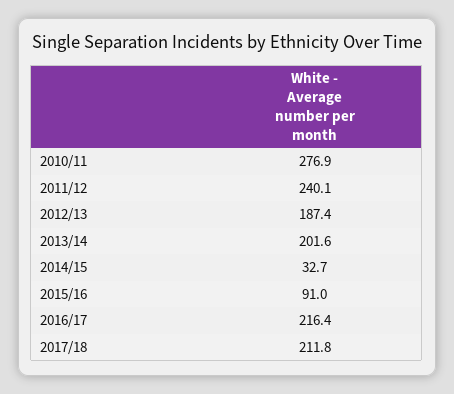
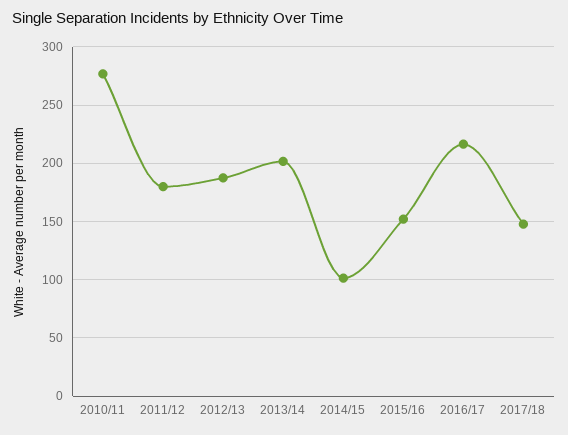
  {
    "2010/11": 276.9,
-   "2011/12": 240.1,
+   "2011/12": 180,
    "2012/13": 187.4,
    "2013/14": 201.6,
-   "2014/15": 32.7,
+   "2014/15": 100,
-   "2015/16": 91,
+   "2015/16": 150,
    "2016/17": 216.4,
-   "2017/18": 211.8
+   "2017/18": 150
  }

